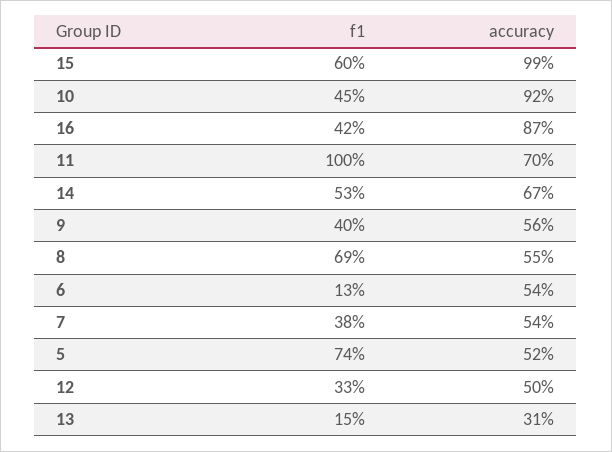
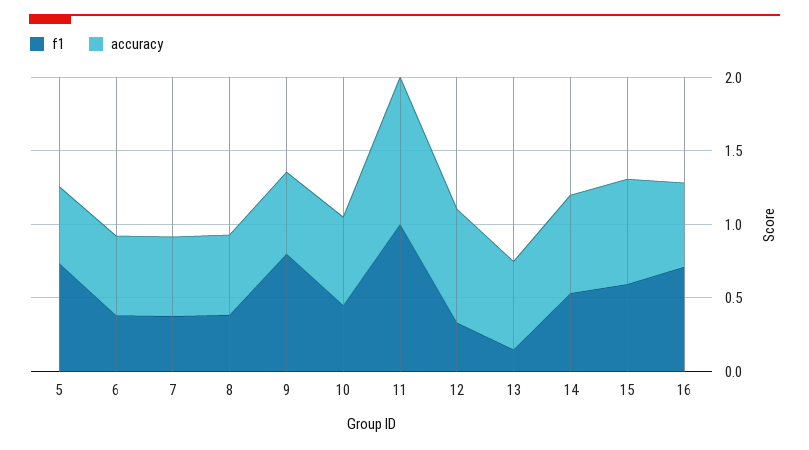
  {
    "f1": {
      "15": 0.6,
      "10": 0.45,
-     "16": 0.42,
+     "16": 0.7,
      "11": 1,
      "14": 0.53,
-     "9": 0.4,
+     "9": 0.8,
-     "8": 0.69,
+     "8": 0.4,
-     "6": 0.13,
+     "6": 0.4,
      "7": 0.38,
      "5": 0.74,
      "12": 0.33,
      "13": 0.15
    },
    "accuracy": {
-     "15": 0.99,
+     "15": 0.7,
-     "10": 0.92,
+     "10": 0.6,
-     "16": 0.87,
+     "16": 0.6,
-     "11": 0.7,
+     "11": 1,
      "14": 0.67,
      "9": 0.56,
      "8": 0.55,
      "6": 0.54,
      "7": 0.54,
      "5": 0.52,
-     "12": 0.5,
+     "12": 0.8,
-     "13": 0.31
+     "13": 0.6
    }
  }

